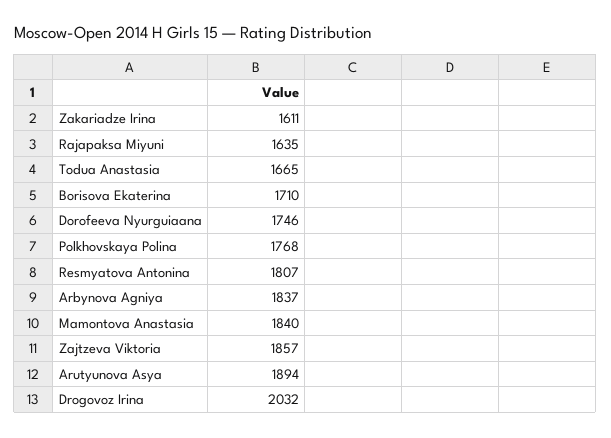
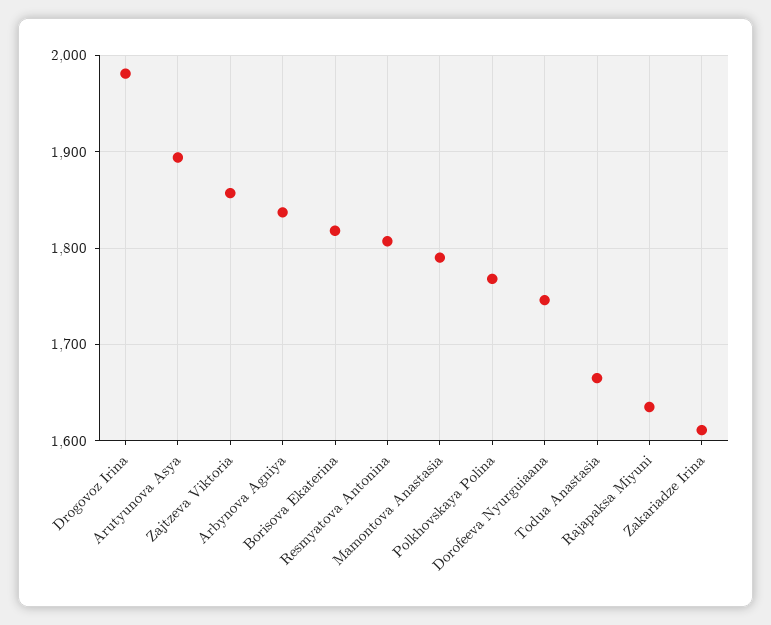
  {
    "Zakariadze Irina": 1611,
    "Rajapaksa Miyuni": 1635,
    "Todua Anastasia": 1665,
-   "Borisova Ekaterina": 1710,
+   "Borisova Ekaterina": 1820,
    "Dorofeeva Nyurguiaana": 1746,
    "Polkhovskaya Polina": 1768,
    "Resmyatova Antonina": 1807,
    "Arbynova Agniya": 1837,
-   "Mamontova Anastasia": 1840,
+   "Mamontova Anastasia": 1790,
    "Zajtzeva Viktoria": 1857,
    "Arutyunova Asya": 1894,
-   "Drogovoz Irina": 2032
+   "Drogovoz Irina": 1980
  }

